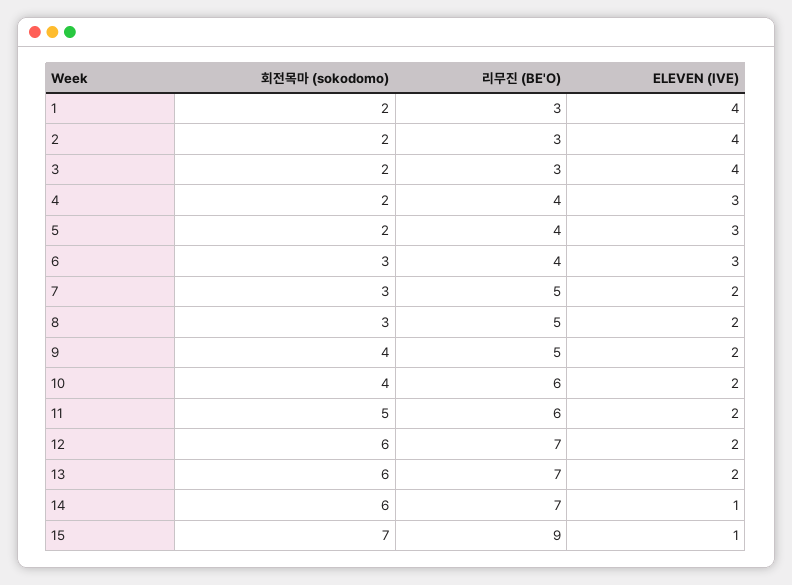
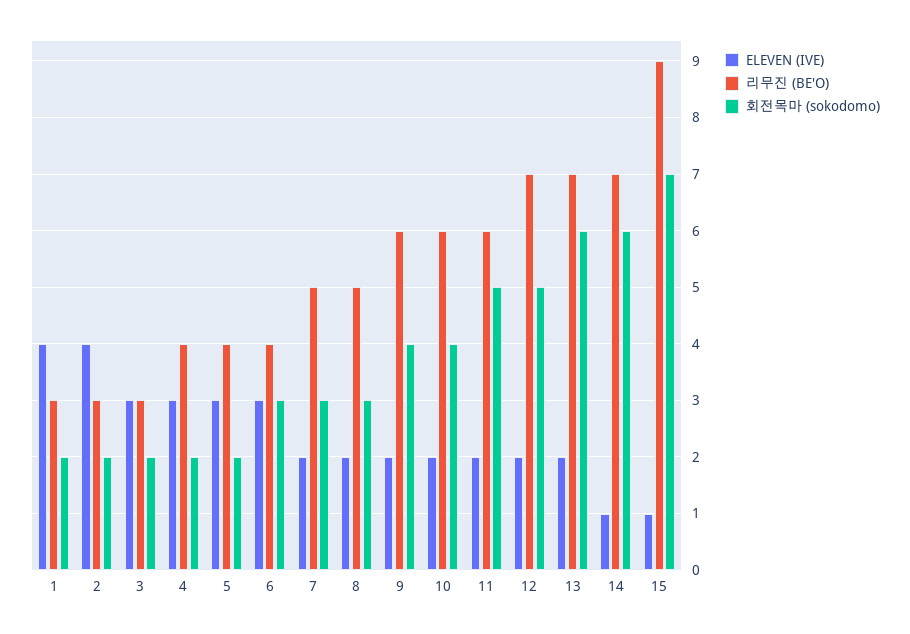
  {
    "회전목마 (sokodomo)": {
      "1": 2,
      "2": 2,
      "3": 2,
      "4": 2,
      "5": 2,
      "6": 3,
      "7": 3,
      "8": 3,
      "9": 4,
      "10": 4,
      "11": 5,
-     "12": 6,
+     "12": 5,
      "13": 6,
      "14": 6,
      "15": 7
    },
    "리무진 (BE'O)": {
      "1": 3,
      "2": 3,
      "3": 3,
      "4": 4,
      "5": 4,
      "6": 4,
      "7": 5,
      "8": 5,
-     "9": 5,
+     "9": 6,
      "10": 6,
      "11": 6,
      "12": 7,
      "13": 7,
      "14": 7,
      "15": 9
    },
    "ELEVEN (IVE)": {
      "1": 4,
      "2": 4,
-     "3": 4,
+     "3": 3,
      "4": 3,
      "5": 3,
      "6": 3,
      "7": 2,
      "8": 2,
      "9": 2,
      "10": 2,
      "11": 2,
      "12": 2,
      "13": 2,
      "14": 1,
      "15": 1
    }
  }

